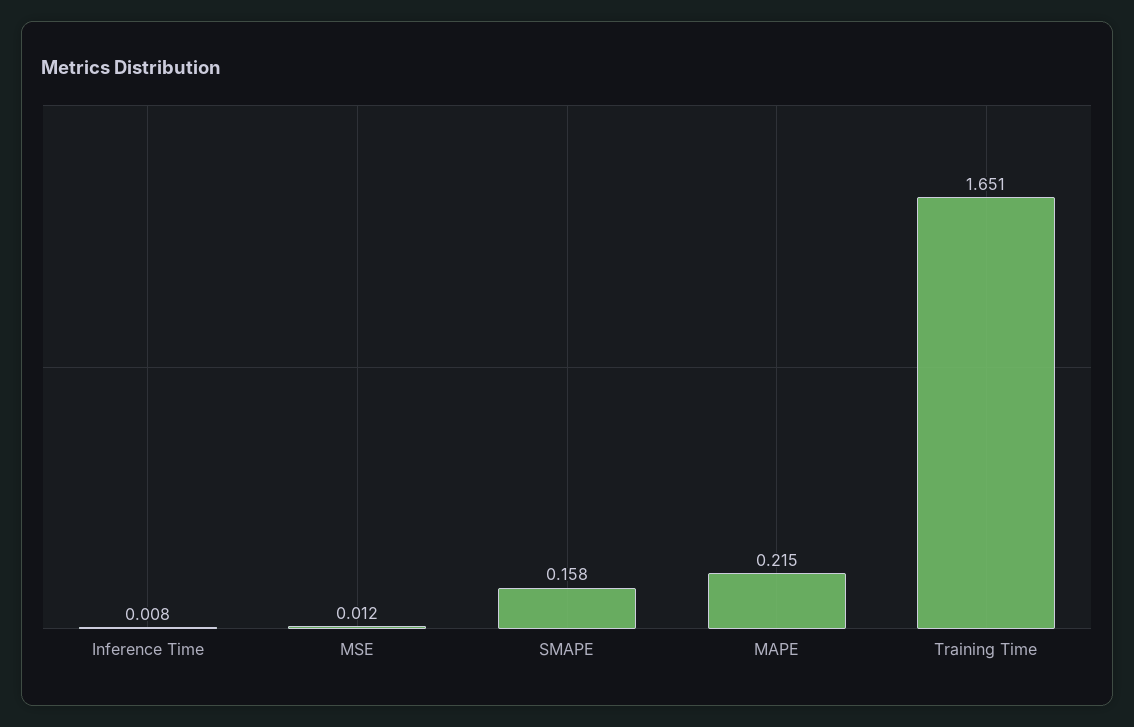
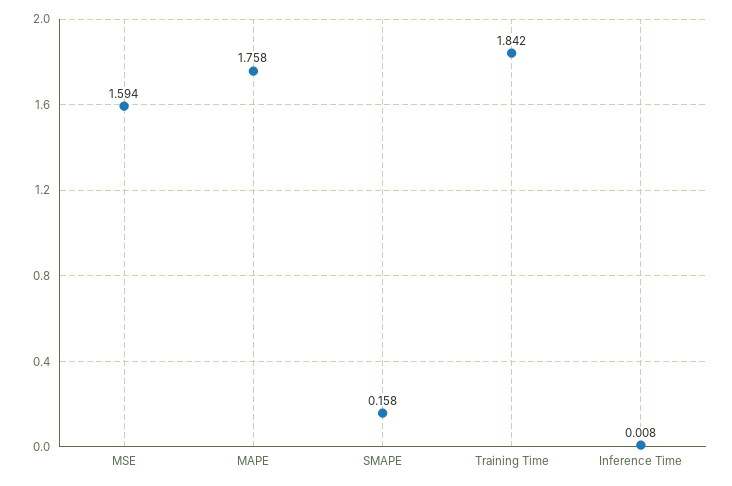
  {
    "Inference Time": 0.008,
-   "MSE": 0.012,
+   "MSE": 1.594,
    "SMAPE": 0.158,
-   "MAPE": 0.215,
+   "MAPE": 1.758,
-   "Training Time": 1.651
+   "Training Time": 1.842
  }

